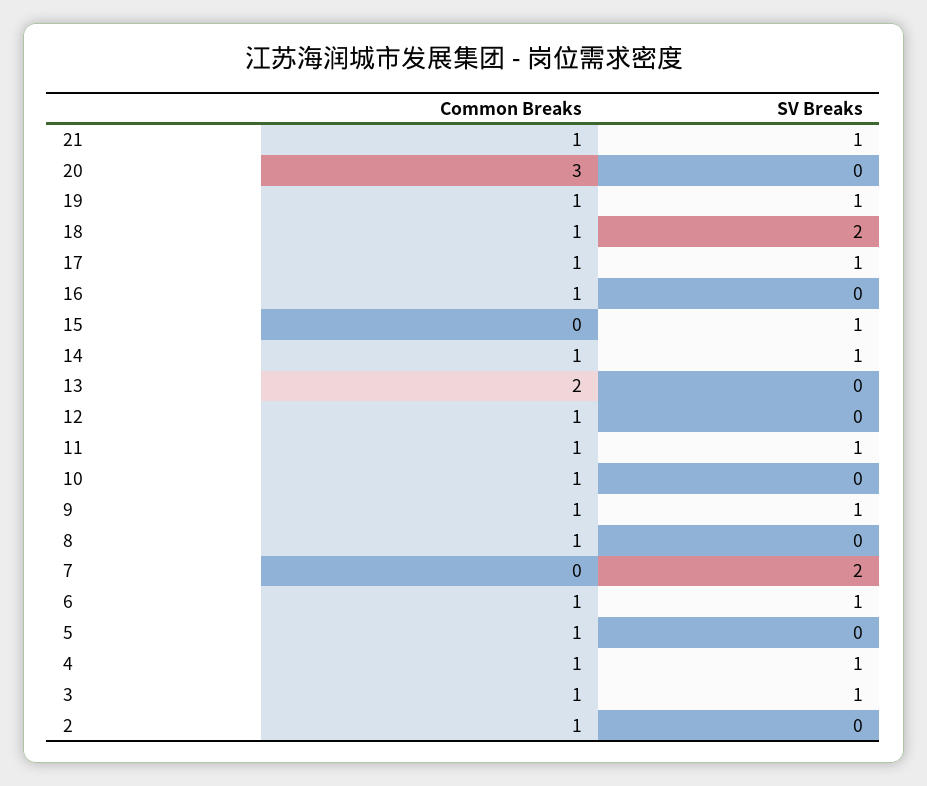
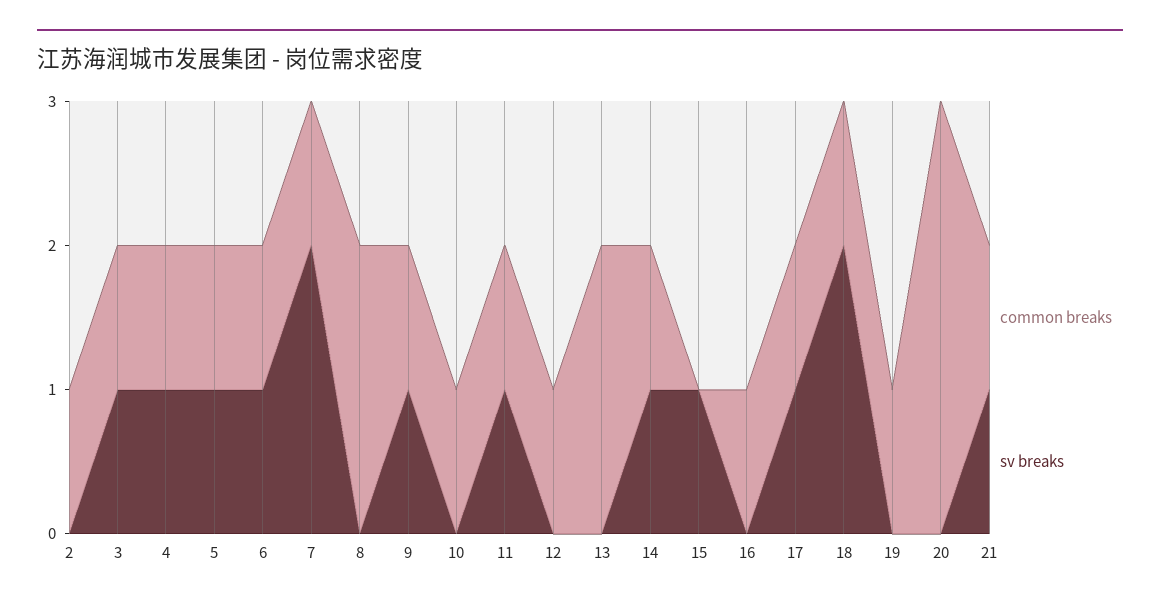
  {
    "Common Breaks": {
      "21": 1,
      "20": 3,
      "19": 1,
      "18": 1,
      "17": 1,
      "16": 1,
      "15": 0,
      "14": 1,
      "13": 2,
      "12": 1,
      "11": 1,
      "10": 1,
      "9": 1,
-     "8": 1,
+     "8": 2,
-     "7": 0,
+     "7": 1,
      "6": 1,
      "5": 1,
      "4": 1,
      "3": 1,
      "2": 1
    },
    "SV Breaks": {
      "21": 1,
      "20": 0,
-     "19": 1,
+     "19": 0,
      "18": 2,
      "17": 1,
      "16": 0,
      "15": 1,
      "14": 1,
      "13": 0,
      "12": 0,
      "11": 1,
      "10": 0,
      "9": 1,
      "8": 0,
      "7": 2,
      "6": 1,
-     "5": 0,
+     "5": 1,
      "4": 1,
      "3": 1,
      "2": 0
    }
  }

